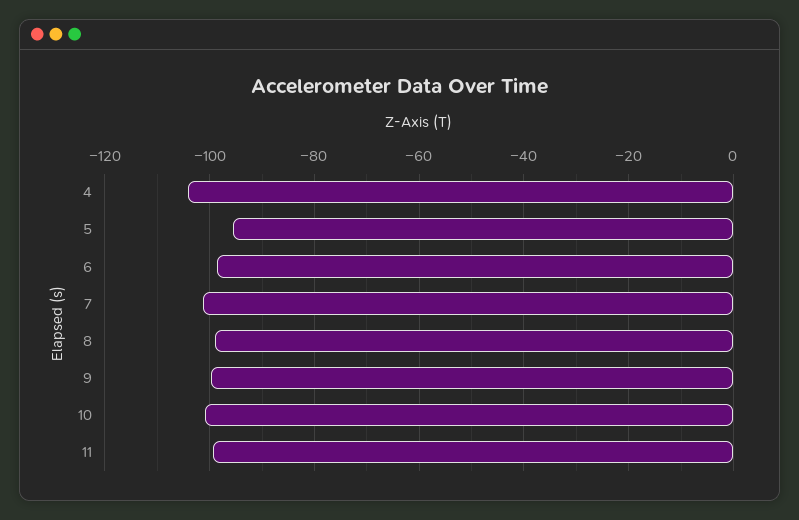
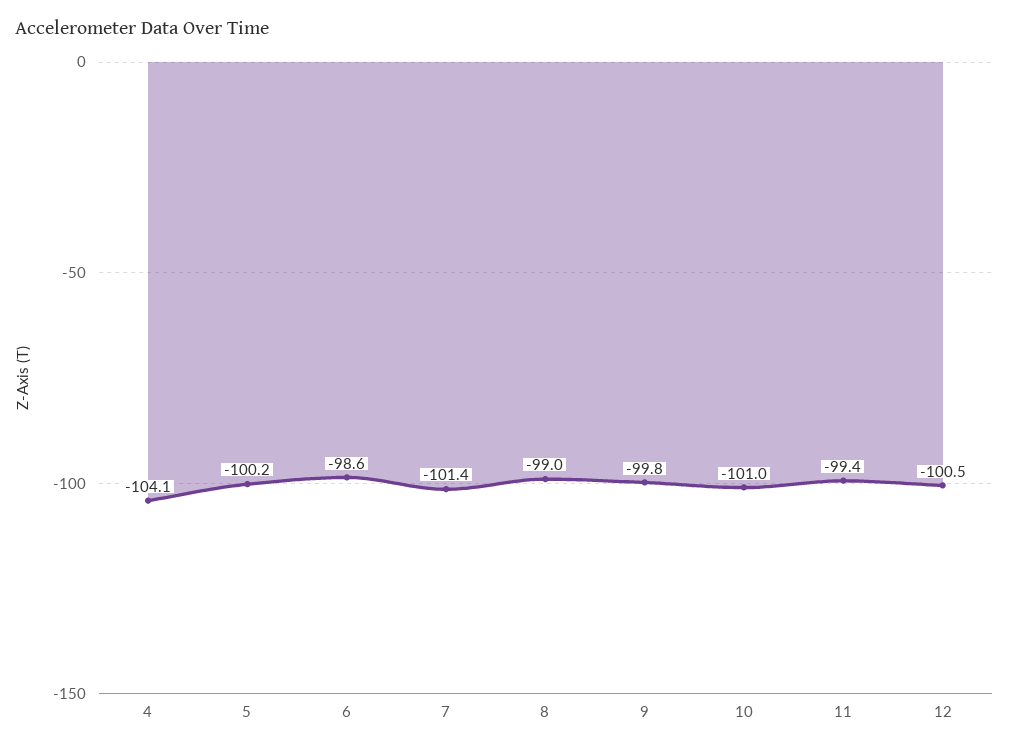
  {
    "4": -104.1,
-   "5": -96,
+   "5": -100.2,
    "6": -98.6,
    "7": -101.4,
    "8": -99,
    "9": -99.8,
    "10": -101,
-   "11": -99.4
+   "11": -99.4,
+   "12": -100.5
  }

